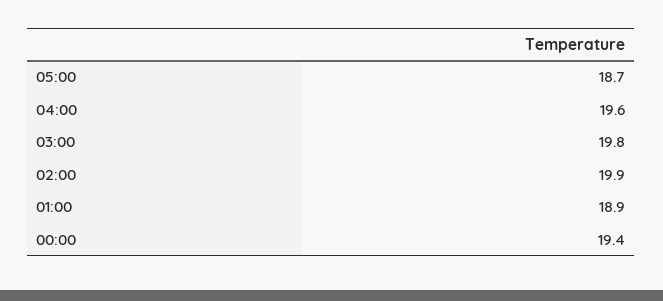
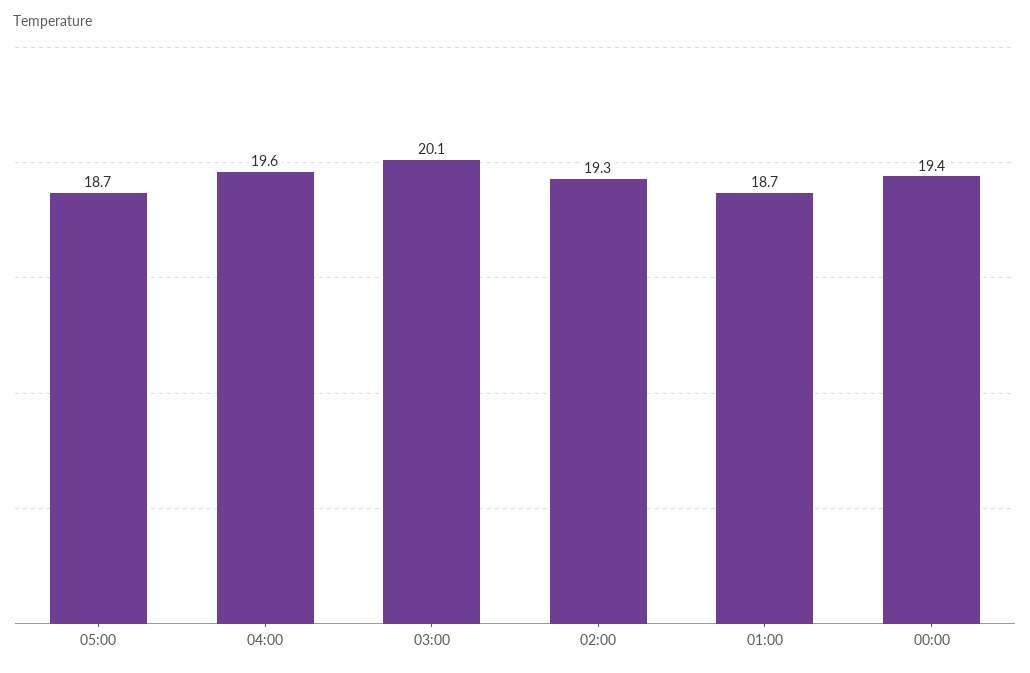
  {
    "05:00": 18.7,
    "04:00": 19.6,
-   "03:00": 19.8,
+   "03:00": 20.1,
-   "02:00": 19.9,
+   "02:00": 19.3,
-   "01:00": 18.9,
+   "01:00": 18.7,
    "00:00": 19.4
  }

